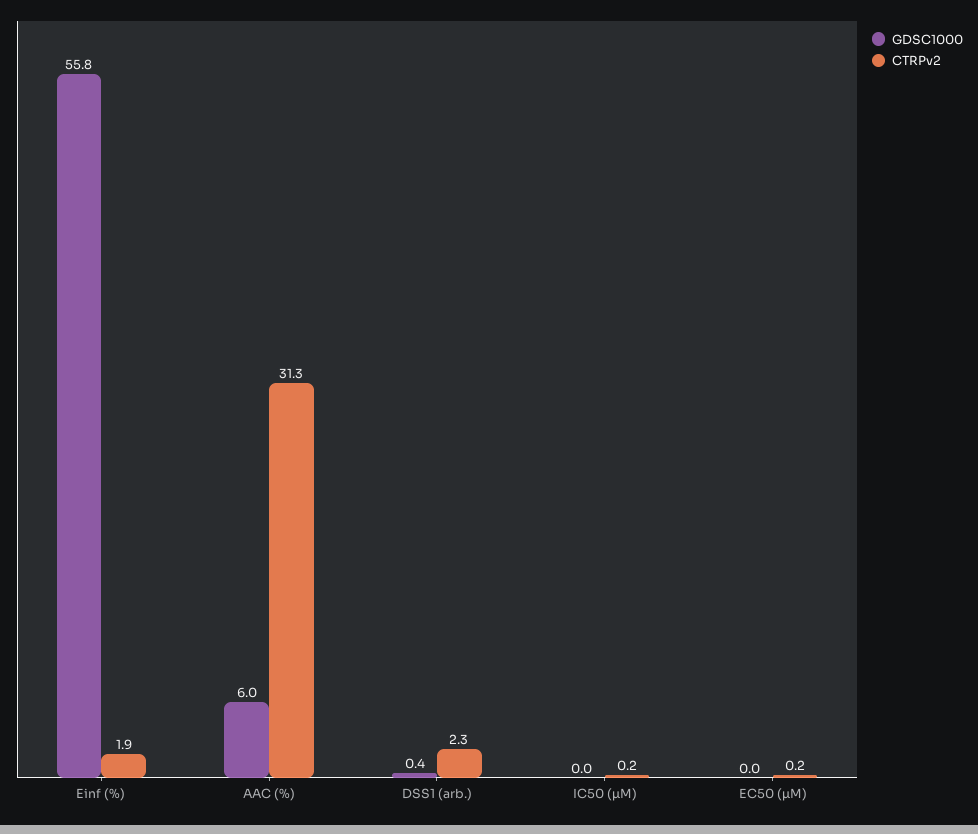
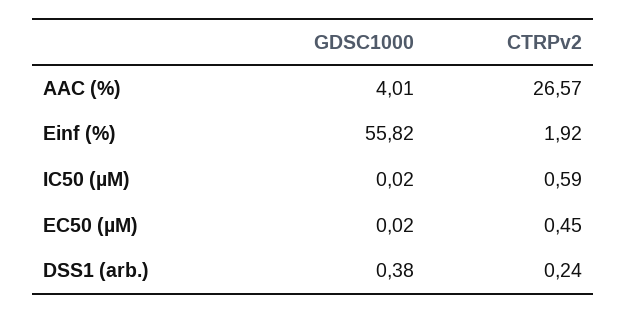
  {
    "GDSC1000": {
      "Einf (%)": 55.82,
-     "AAC (%)": 6,
+     "AAC (%)": 4.01,
      "DSS1 (arb.)": 0.38,
      "IC50 (µM)": 0.02,
      "EC50 (µM)": 0.02
    },
    "CTRPv2": {
      "Einf (%)": 1.92,
-     "AAC (%)": 31.3,
+     "AAC (%)": 26.57,
-     "DSS1 (arb.)": 2.3,
+     "DSS1 (arb.)": 0.24,
-     "IC50 (µM)": 0.2,
+     "IC50 (µM)": 0.59,
-     "EC50 (µM)": 0.2
+     "EC50 (µM)": 0.45
    }
  }

